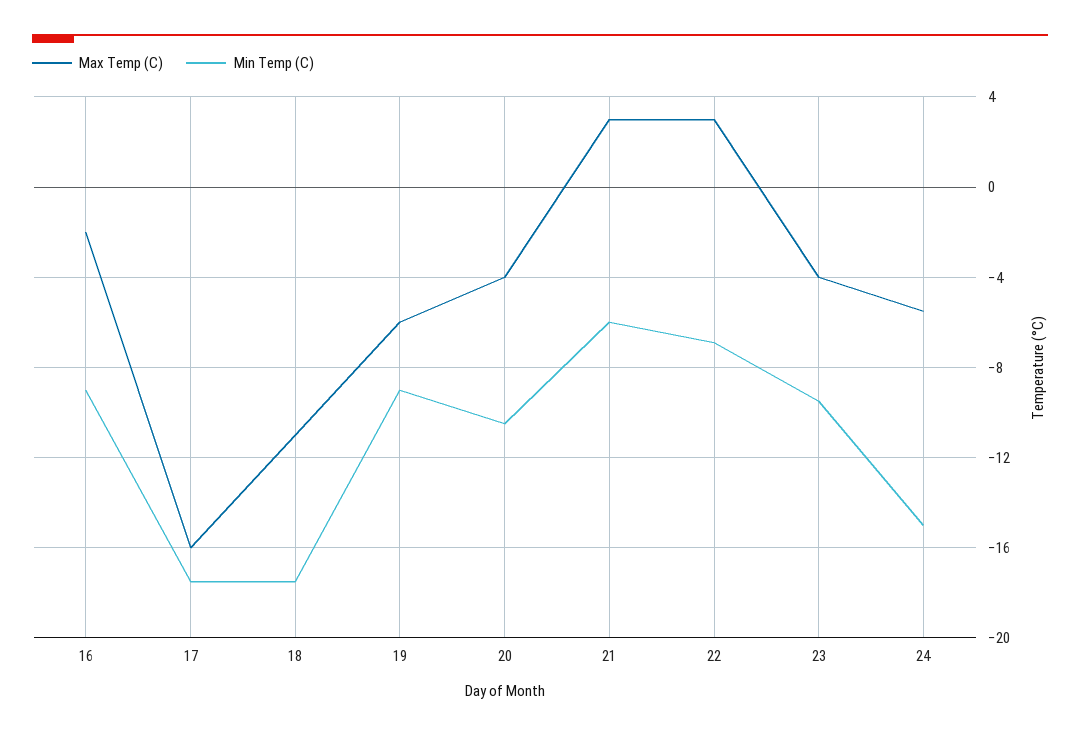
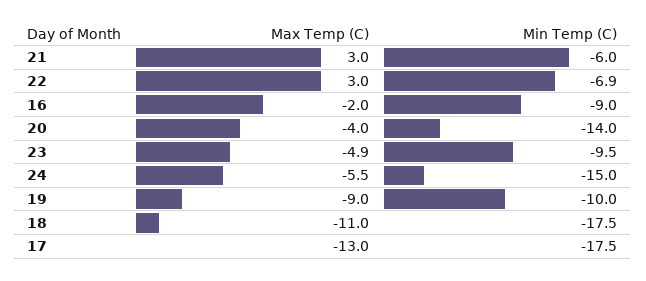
  {
    "Max Temp (C)": {
      "16": -2,
-     "17": -16,
+     "17": -13,
      "18": -11,
-     "19": -6,
+     "19": -9,
      "20": -4,
      "21": 3,
      "22": 3,
-     "23": -4,
+     "23": -4.9,
      "24": -5.5
    },
    "Min Temp (C)": {
      "16": -9,
      "17": -17.5,
      "18": -17.5,
-     "19": -9,
+     "19": -10,
-     "20": -10.5,
+     "20": -14,
      "21": -6,
      "22": -6.9,
      "23": -9.5,
      "24": -15
    }
  }

